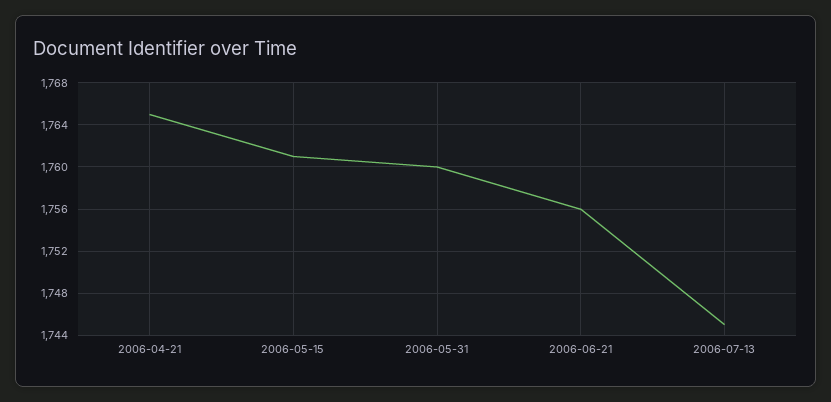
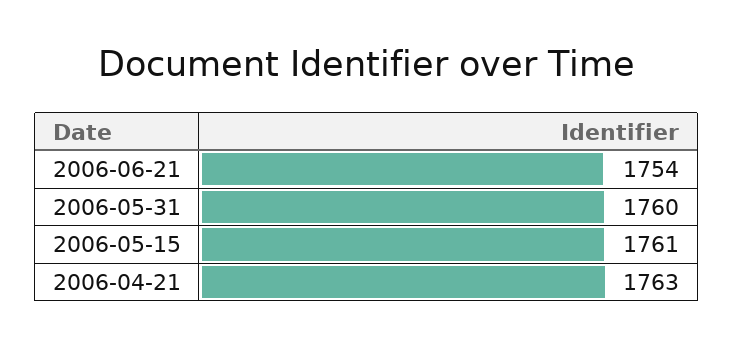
  {
-   "2006-04-21": 1765,
+   "2006-04-21": 1763,
    "2006-05-15": 1761,
    "2006-05-31": 1760,
-   "2006-06-21": 1756,
+   "2006-06-21": 1754
-   "2006-07-13": 1745
  }

